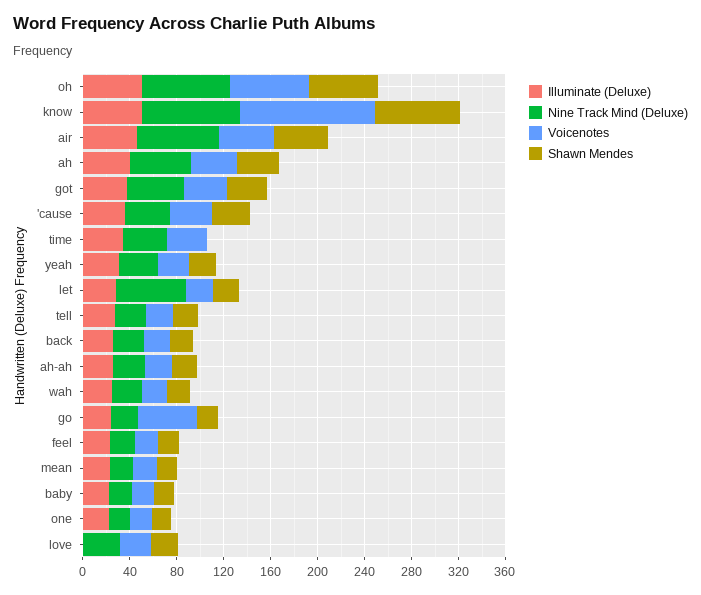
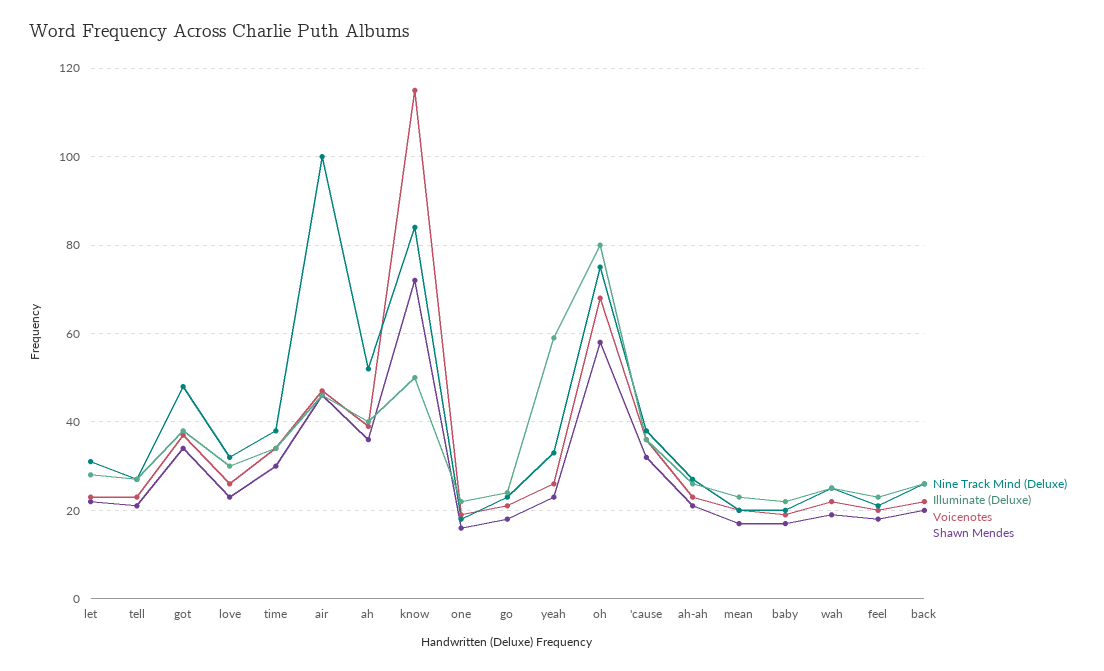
  {
    "Illuminate (Deluxe)": {
-     "oh": 50,
+     "oh": 80,
      "know": 50,
      "air": 45,
      "ah": 40,
      "got": 40,
      "'cause": 35,
      "time": 35,
-     "yeah": 30,
+     "yeah": 60,
      "let": 30,
      "tell": 25,
      "back": 25,
      "ah-ah": 25,
      "wah": 25,
      "go": 25,
      "feel": 25,
      "mean": 25,
      "baby": 20,
      "one": 20,
-     "love": 0
+     "love": 30
    },
    "Nine Track Mind (Deluxe)": {
      "oh": 75,
      "know": 85,
-     "air": 70,
+     "air": 100,
      "ah": 50,
      "got": 50,
      "'cause": 40,
      "time": 40,
      "yeah": 35,
-     "let": 60,
+     "let": 30,
      "tell": 25,
      "back": 25,
      "ah-ah": 25,
      "wah": 25,
      "go": 25,
      "feel": 20,
      "mean": 20,
      "baby": 20,
      "one": 20,
      "love": 30
    },
    "Voicenotes": {
      "oh": 70,
      "know": 115,
      "air": 45,
      "ah": 40,
      "got": 35,
      "'cause": 35,
      "time": 35,
      "yeah": 25,
      "let": 25,
      "tell": 25,
      "back": 20,
      "ah-ah": 25,
      "wah": 20,
-     "go": 50,
+     "go": 20,
      "feel": 20,
      "mean": 20,
      "baby": 20,
      "one": 20,
      "love": 25
    },
    "Shawn Mendes": {
      "oh": 60,
      "know": 70,
      "air": 45,
      "ah": 35,
      "got": 35,
      "'cause": 30,
-     "time": 0,
+     "time": 30,
      "yeah": 25,
      "let": 20,
      "tell": 20,
      "back": 20,
      "ah-ah": 20,
      "wah": 20,
      "go": 20,
      "feel": 20,
      "mean": 15,
      "baby": 15,
      "one": 15,
      "love": 25
    }
  }

